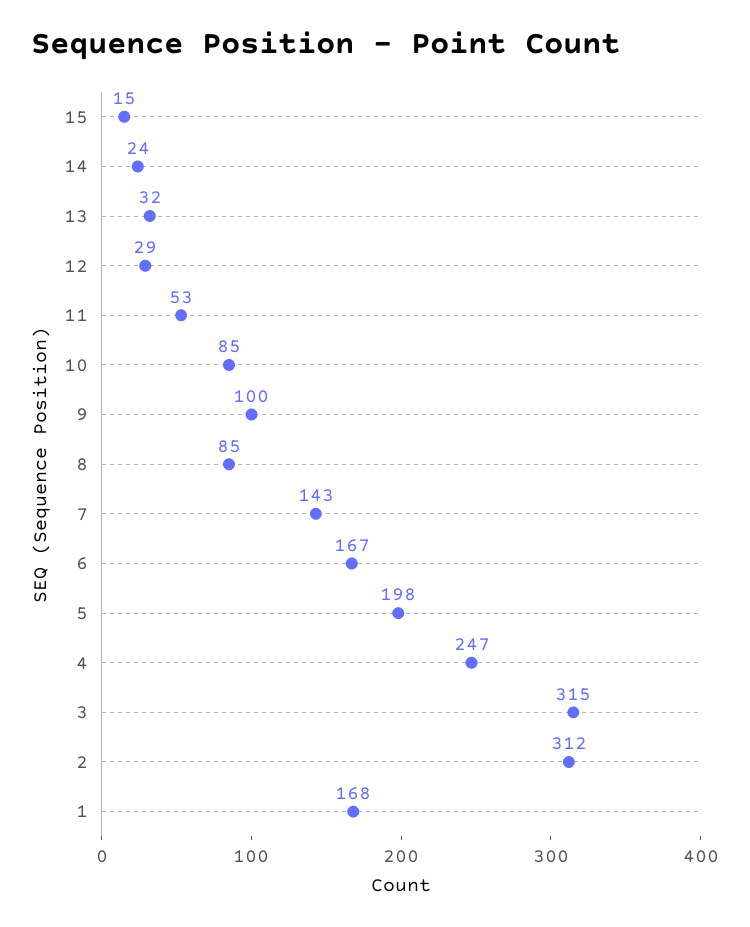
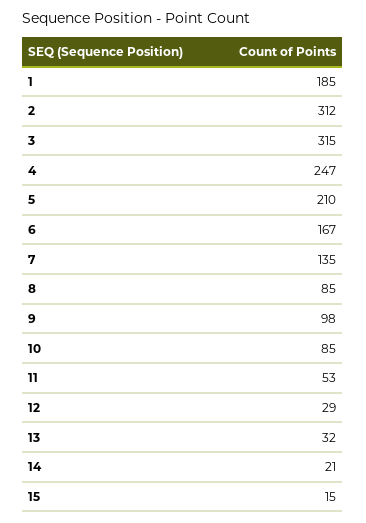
  {
    "15": 15,
-   "14": 24,
+   "14": 21,
    "13": 32,
    "12": 29,
    "11": 53,
    "10": 85,
-   "9": 100,
+   "9": 98,
    "8": 85,
-   "7": 143,
+   "7": 135,
    "6": 167,
-   "5": 198,
+   "5": 210,
    "4": 247,
    "3": 315,
    "2": 312,
-   "1": 168
+   "1": 185
  }

